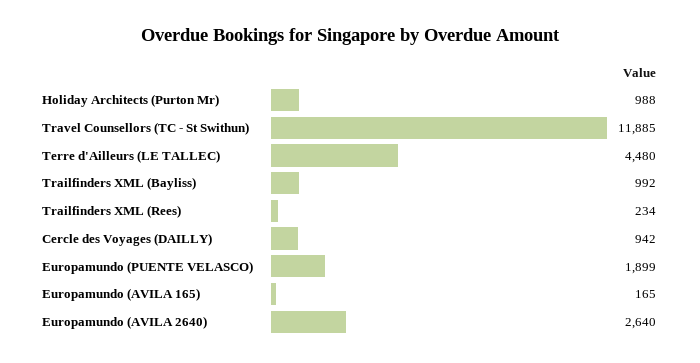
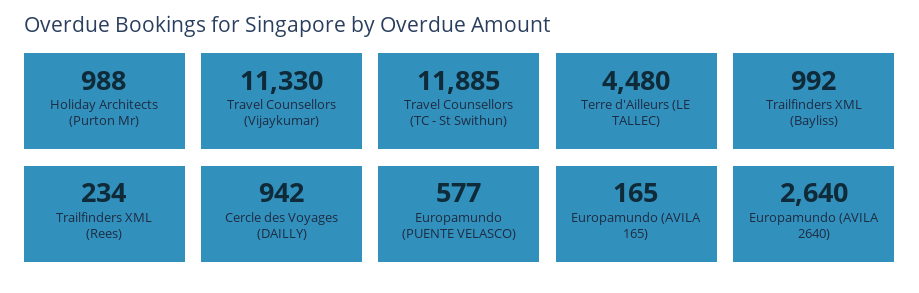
  {
    "Holiday Architects (Purton Mr)": 988,
    "Travel Counsellors (TC - St Swithun)": 11885,
    "Terre d'Ailleurs (LE TALLEC)": 4480,
    "Trailfinders XML (Bayliss)": 992,
    "Trailfinders XML (Rees)": 234,
    "Cercle des Voyages (DAILLY)": 942,
-   "Europamundo (PUENTE VELASCO)": 1899,
+   "Europamundo (PUENTE VELASCO)": 577,
    "Europamundo (AVILA 165)": 165,
-   "Europamundo (AVILA 2640)": 2640
+   "Europamundo (AVILA 2640)": 2640,
+   "Travel Counsellors (Vijaykumar)": 11330
  }

